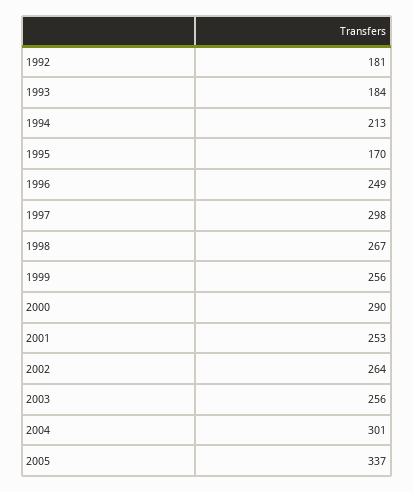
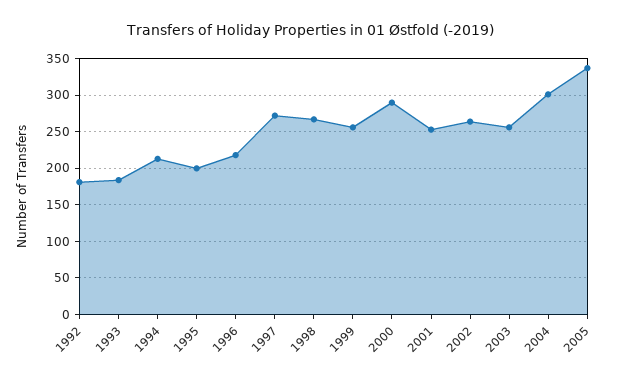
  {
    "1992": 181,
    "1993": 184,
    "1994": 213,
-   "1995": 170,
+   "1995": 200,
-   "1996": 249,
+   "1996": 220,
-   "1997": 298,
+   "1997": 270,
    "1998": 267,
    "1999": 256,
    "2000": 290,
    "2001": 253,
    "2002": 264,
    "2003": 256,
    "2004": 301,
    "2005": 337
  }

